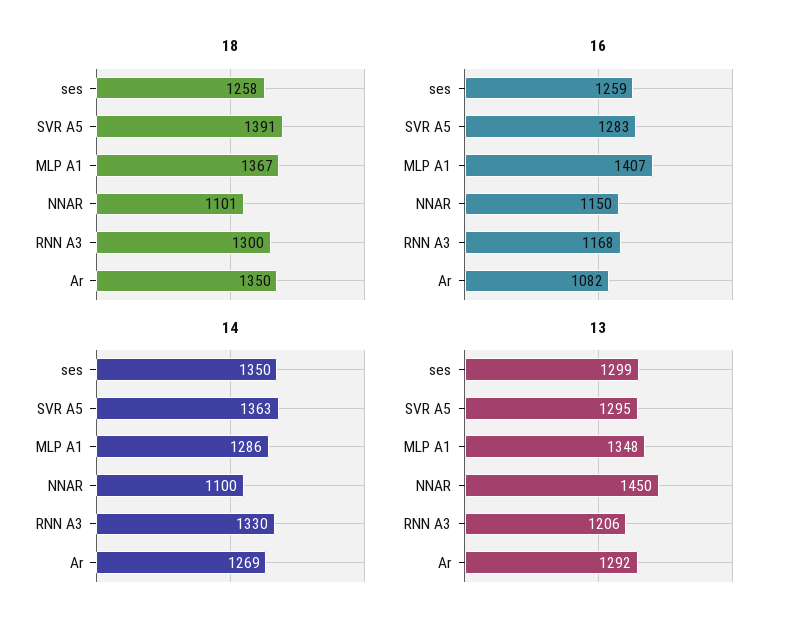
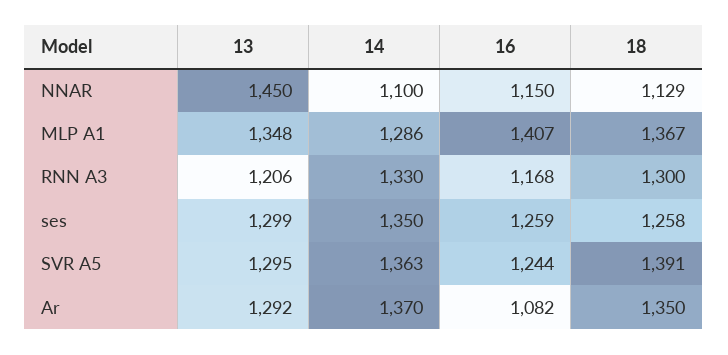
  {
    "18": {
      "ses": 1258,
      "SVR A5": 1391,
      "MLP A1": 1367,
-     "NNAR": 1101,
+     "NNAR": 1129,
      "RNN A3": 1300,
      "Ar": 1350
    },
    "16": {
      "ses": 1259,
-     "SVR A5": 1283,
+     "SVR A5": 1244,
      "MLP A1": 1407,
      "NNAR": 1150,
      "RNN A3": 1168,
      "Ar": 1082
    },
    "14": {
      "ses": 1350,
      "SVR A5": 1363,
      "MLP A1": 1286,
      "NNAR": 1100,
      "RNN A3": 1330,
-     "Ar": 1269
+     "Ar": 1370
    },
    "13": {
      "ses": 1299,
      "SVR A5": 1295,
      "MLP A1": 1348,
      "NNAR": 1450,
      "RNN A3": 1206,
      "Ar": 1292
    }
  }

